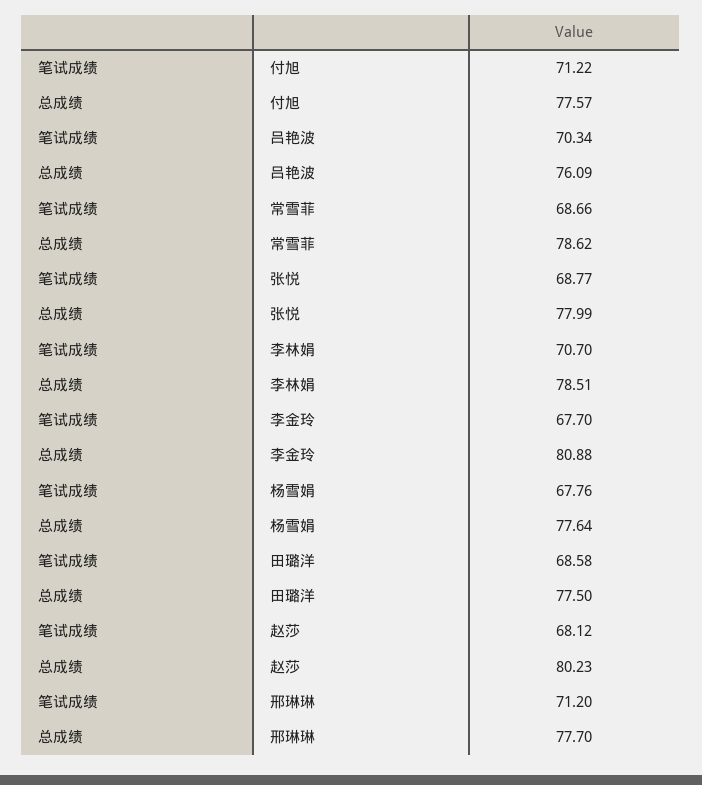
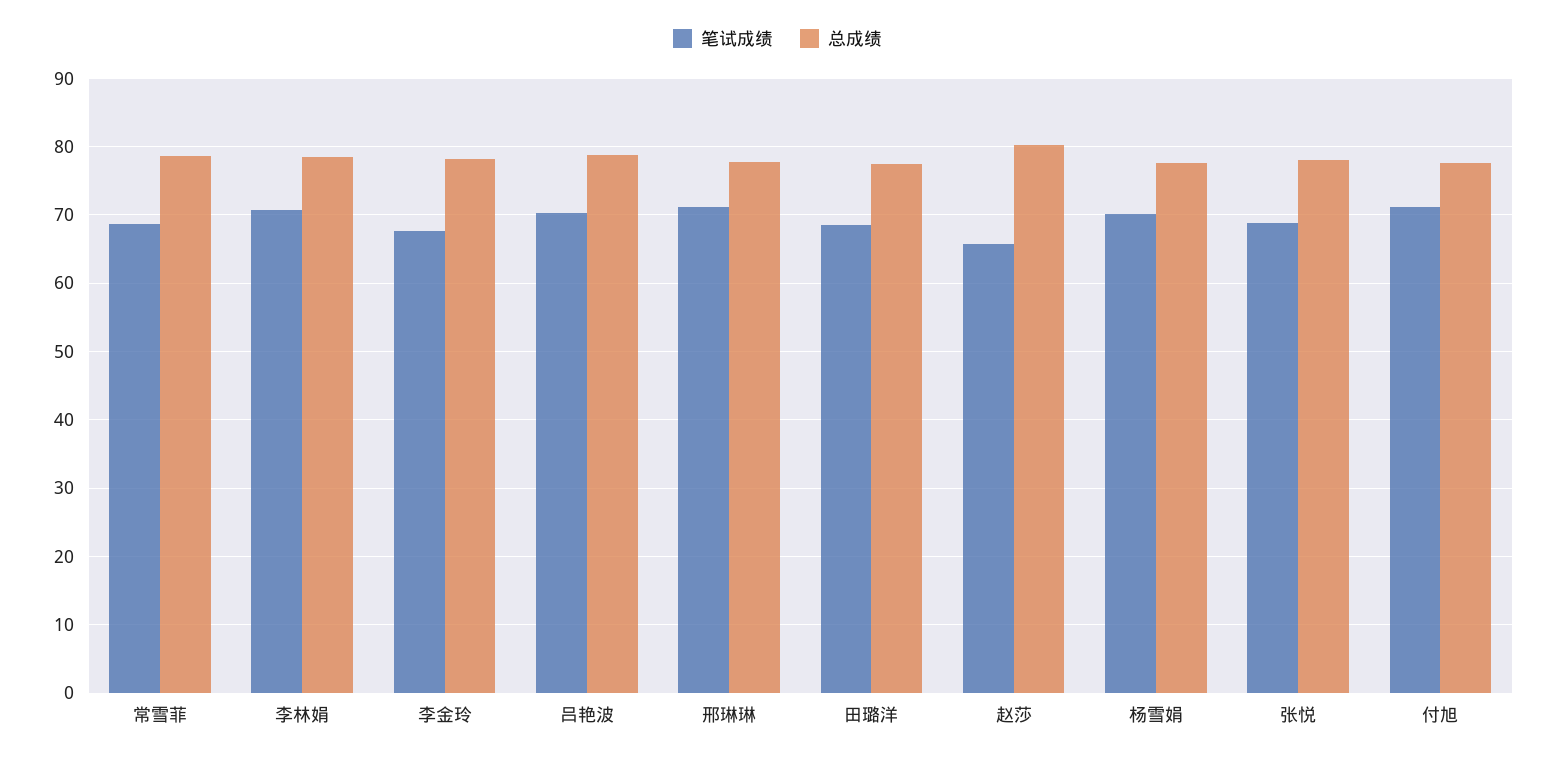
  {
    "笔试成绩": {
      "付旭": 71.22,
      "吕艳波": 70.34,
      "常雪菲": 68.66,
      "张悦": 68.77,
      "李林娟": 70.7,
      "李金玲": 67.7,
-     "杨雪娟": 67.76,
+     "杨雪娟": 70,
      "田璐洋": 68.58,
-     "赵莎": 68.12,
+     "赵莎": 66,
      "邢琳琳": 71.2
    },
    "总成绩": {
      "付旭": 77.57,
-     "吕艳波": 76.09,
+     "吕艳波": 79,
      "常雪菲": 78.62,
      "张悦": 77.99,
      "李林娟": 78.51,
-     "李金玲": 80.88,
+     "李金玲": 78,
      "杨雪娟": 77.64,
      "田璐洋": 77.5,
      "赵莎": 80.23,
      "邢琳琳": 77.7
    }
  }

